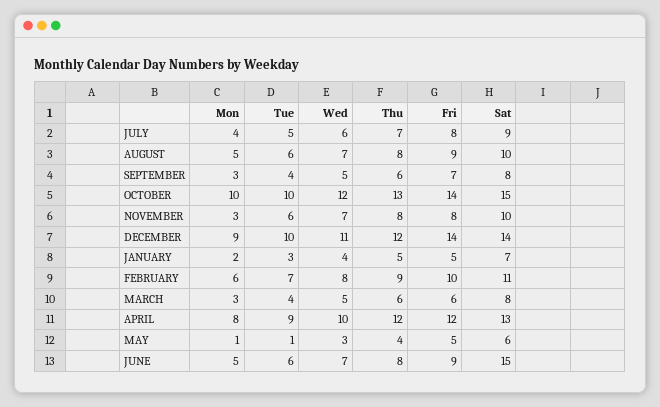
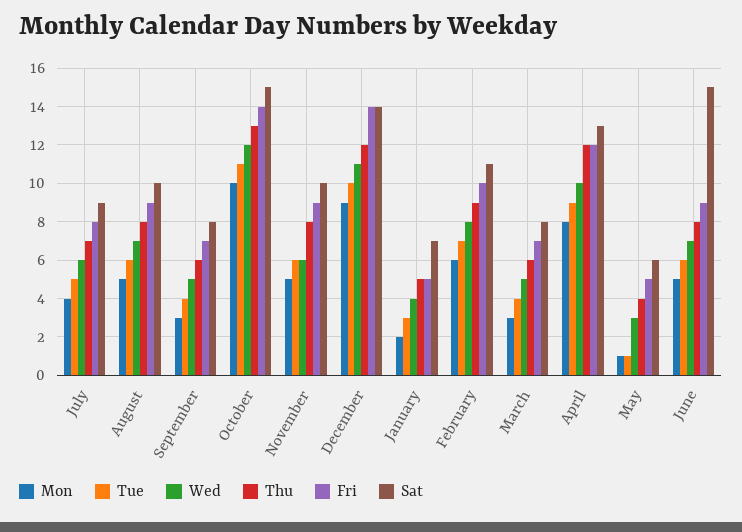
  {
    "Mon": {
      "JULY": 4,
      "AUGUST": 5,
      "SEPTEMBER": 3,
      "OCTOBER": 10,
-     "NOVEMBER": 3,
+     "NOVEMBER": 5,
      "DECEMBER": 9,
      "JANUARY": 2,
      "FEBRUARY": 6,
      "MARCH": 3,
      "APRIL": 8,
      "MAY": 1,
      "JUNE": 5
    },
    "Tue": {
      "JULY": 5,
      "AUGUST": 6,
      "SEPTEMBER": 4,
-     "OCTOBER": 10,
+     "OCTOBER": 11,
      "NOVEMBER": 6,
      "DECEMBER": 10,
      "JANUARY": 3,
      "FEBRUARY": 7,
      "MARCH": 4,
      "APRIL": 9,
      "MAY": 1,
      "JUNE": 6
    },
    "Wed": {
      "JULY": 6,
      "AUGUST": 7,
      "SEPTEMBER": 5,
      "OCTOBER": 12,
-     "NOVEMBER": 7,
+     "NOVEMBER": 6,
      "DECEMBER": 11,
      "JANUARY": 4,
      "FEBRUARY": 8,
      "MARCH": 5,
      "APRIL": 10,
      "MAY": 3,
      "JUNE": 7
    },
    "Thu": {
      "JULY": 7,
      "AUGUST": 8,
      "SEPTEMBER": 6,
      "OCTOBER": 13,
      "NOVEMBER": 8,
      "DECEMBER": 12,
      "JANUARY": 5,
      "FEBRUARY": 9,
      "MARCH": 6,
      "APRIL": 12,
      "MAY": 4,
      "JUNE": 8
    },
    "Fri": {
      "JULY": 8,
      "AUGUST": 9,
      "SEPTEMBER": 7,
      "OCTOBER": 14,
-     "NOVEMBER": 8,
+     "NOVEMBER": 9,
      "DECEMBER": 14,
      "JANUARY": 5,
      "FEBRUARY": 10,
-     "MARCH": 6,
+     "MARCH": 7,
      "APRIL": 12,
      "MAY": 5,
      "JUNE": 9
    },
    "Sat": {
      "JULY": 9,
      "AUGUST": 10,
      "SEPTEMBER": 8,
      "OCTOBER": 15,
      "NOVEMBER": 10,
      "DECEMBER": 14,
      "JANUARY": 7,
      "FEBRUARY": 11,
      "MARCH": 8,
      "APRIL": 13,
      "MAY": 6,
      "JUNE": 15
    }
  }

